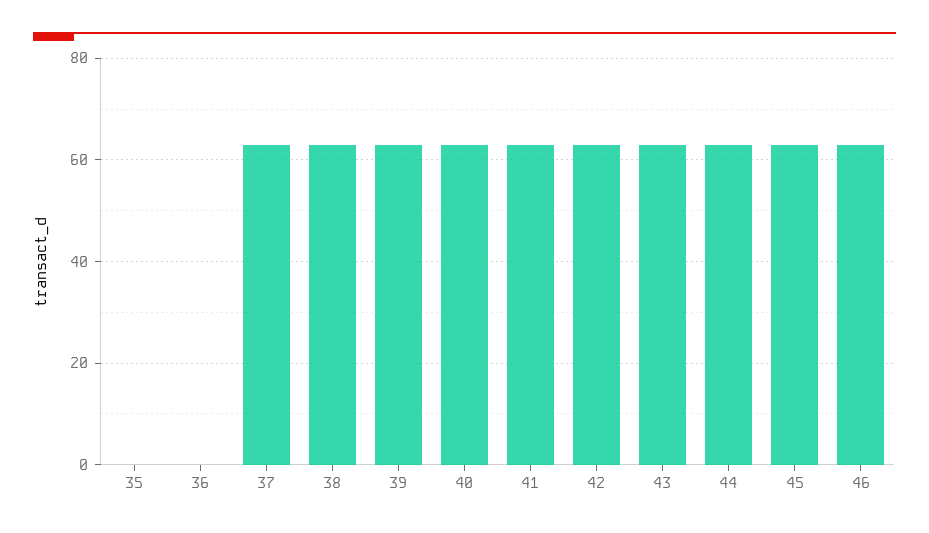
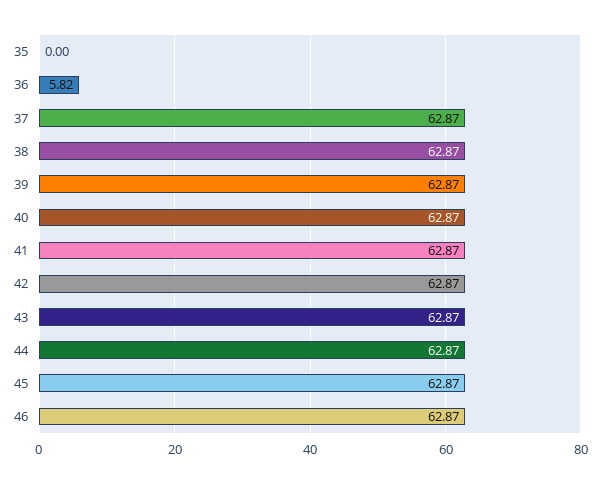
  {
    "35": 0,
-   "36": 0,
+   "36": 5.82,
    "37": 62.87,
    "38": 62.87,
    "39": 62.87,
    "40": 62.87,
    "41": 62.87,
    "42": 62.87,
    "43": 62.87,
    "44": 62.87,
    "45": 62.87,
    "46": 62.87
  }

